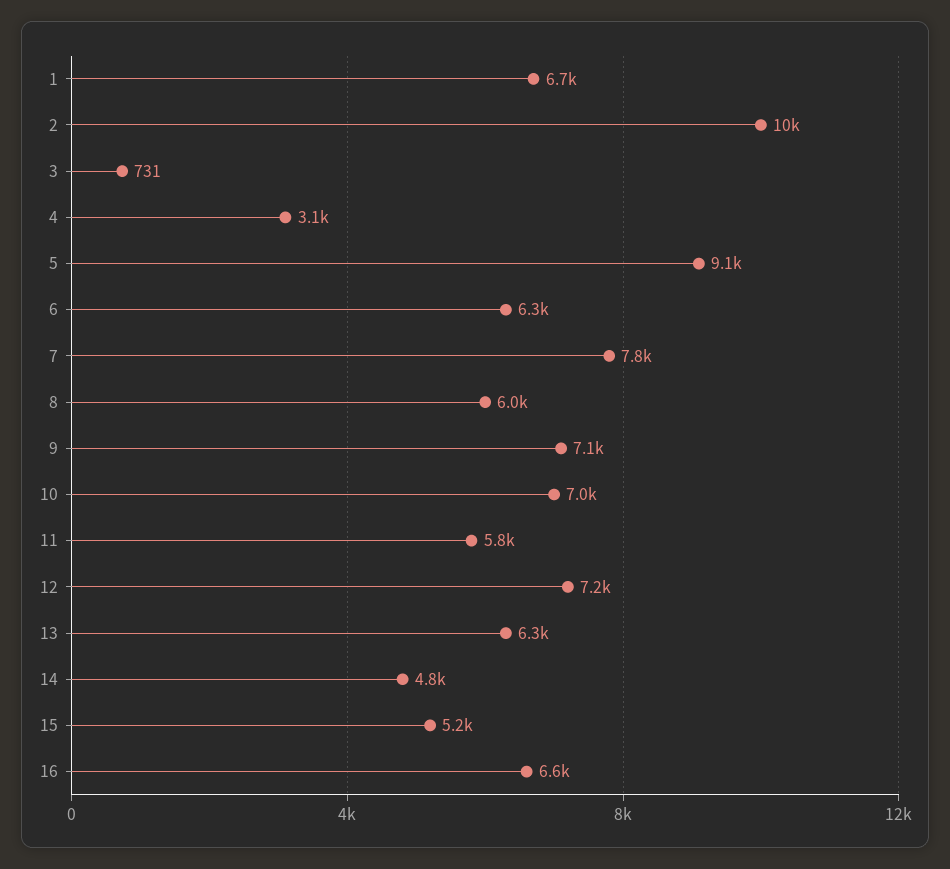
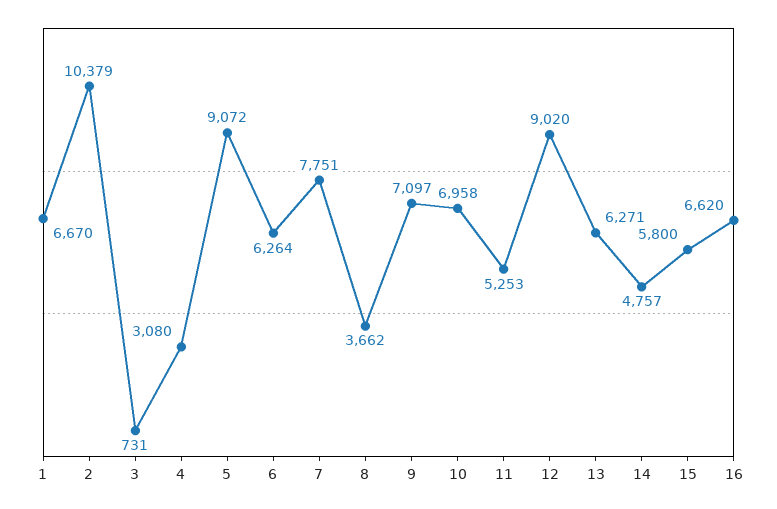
  {
    "1": 6670,
    "2": 10379,
    "3": 731,
    "4": 3080,
    "5": 9072,
    "6": 6264,
    "7": 7751,
-   "8": 6000,
+   "8": 3662,
    "9": 7097,
    "10": 6958,
-   "11": 5800,
+   "11": 5253,
-   "12": 7200,
+   "12": 9020,
    "13": 6271,
    "14": 4757,
-   "15": 5200,
+   "15": 5800,
    "16": 6620
  }

